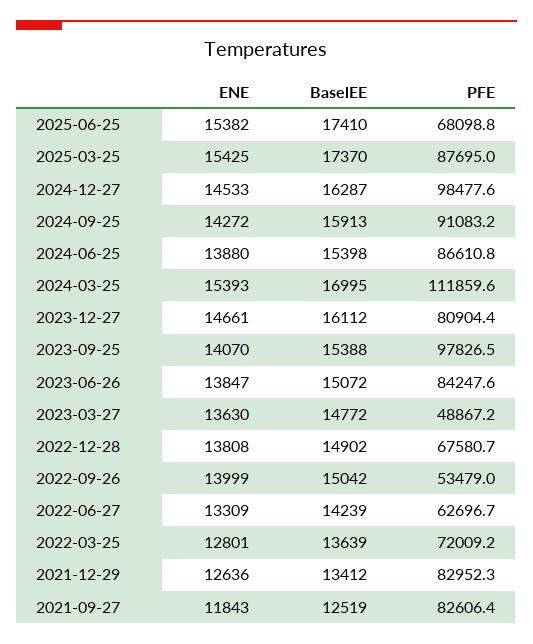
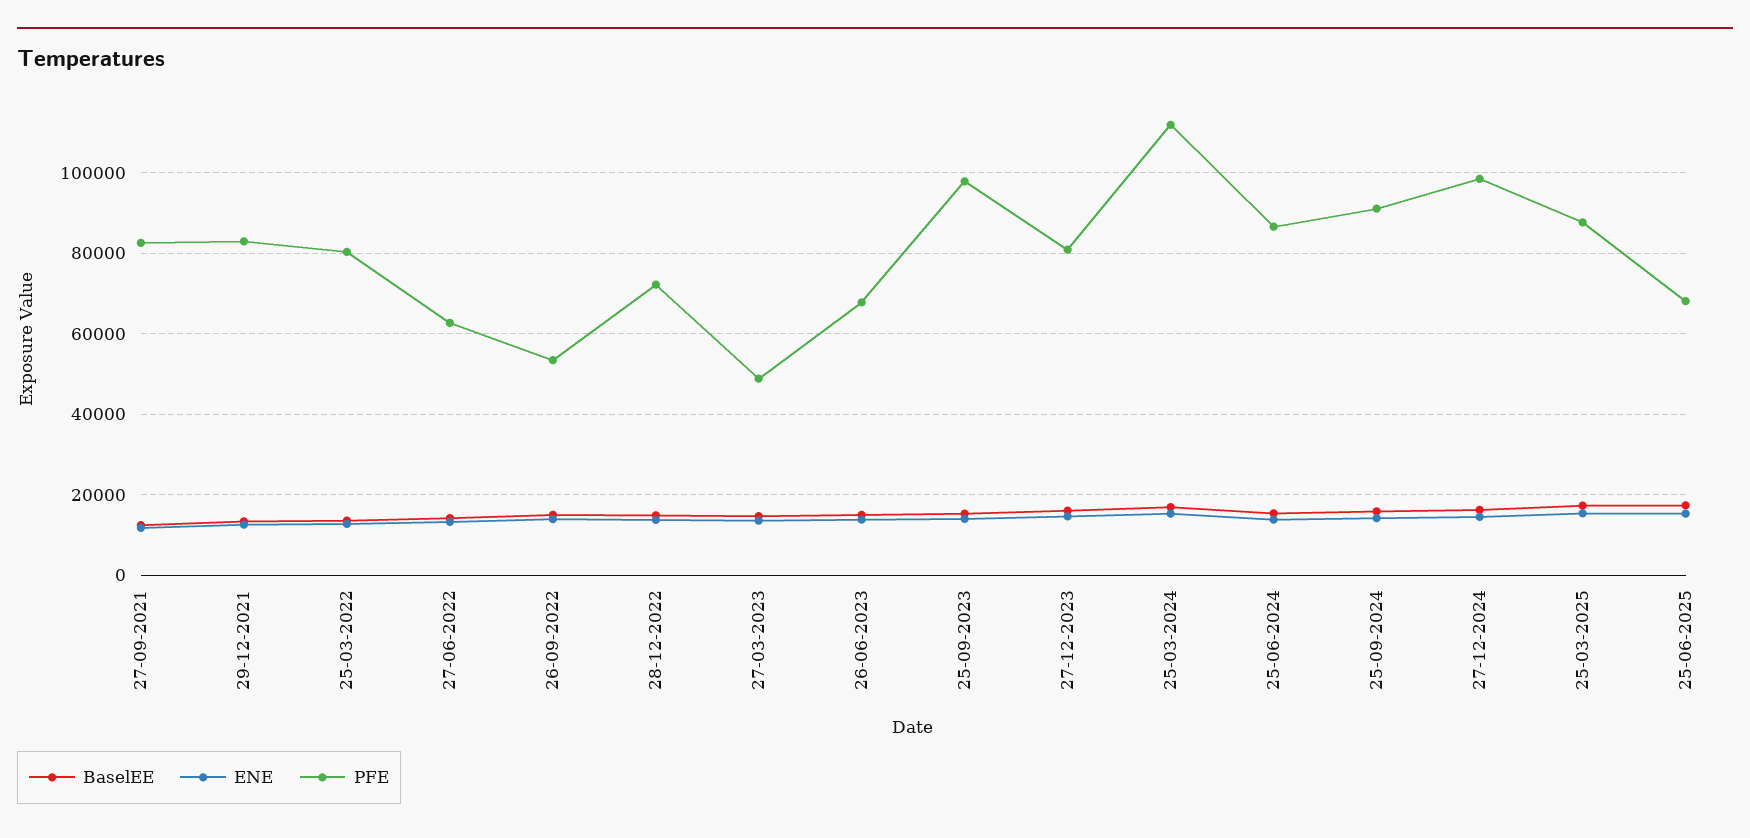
  {
    "ENE": {
      "2025-06-25": 15382,
      "2025-03-25": 15425,
      "2024-12-27": 14533,
      "2024-09-25": 14272,
      "2024-06-25": 13880,
      "2024-03-25": 15393,
      "2023-12-27": 14661,
      "2023-09-25": 14070,
      "2023-06-26": 13847,
      "2023-03-27": 13630,
      "2022-12-28": 13808,
      "2022-09-26": 13999,
      "2022-06-27": 13309,
      "2022-03-25": 12801,
      "2021-12-29": 12636,
      "2021-09-27": 11843
    },
    "BaselEE": {
      "2025-06-25": 17410,
      "2025-03-25": 17370,
      "2024-12-27": 16287,
      "2024-09-25": 15913,
      "2024-06-25": 15398,
      "2024-03-25": 16995,
      "2023-12-27": 16112,
      "2023-09-25": 15388,
      "2023-06-26": 15072,
      "2023-03-27": 14772,
      "2022-12-28": 14902,
      "2022-09-26": 15042,
      "2022-06-27": 14239,
      "2022-03-25": 13639,
      "2021-12-29": 13412,
      "2021-09-27": 12519
    },
    "PFE": {
      "2025-06-25": 68098.8,
      "2025-03-25": 87695,
      "2024-12-27": 98477.6,
      "2024-09-25": 91083.2,
      "2024-06-25": 86610.8,
      "2024-03-25": 111859.6,
      "2023-12-27": 80904.4,
      "2023-09-25": 97826.5,
-     "2023-06-26": 84247.6,
+     "2023-06-26": 68000,
      "2023-03-27": 48867.2,
-     "2022-12-28": 67580.7,
+     "2022-12-28": 72000,
      "2022-09-26": 53479,
      "2022-06-27": 62696.7,
-     "2022-03-25": 72009.2,
+     "2022-03-25": 80000,
      "2021-12-29": 82952.3,
      "2021-09-27": 82606.4
    }
  }

